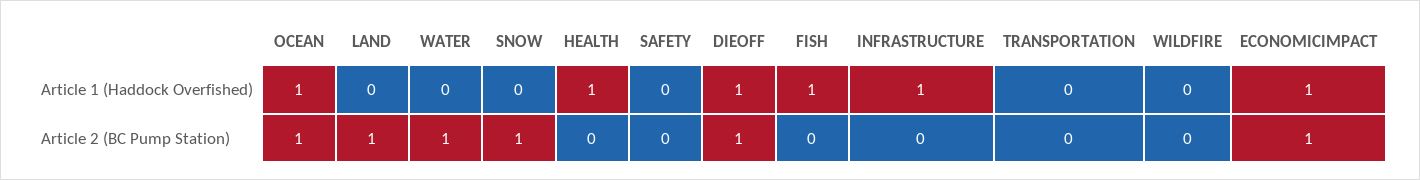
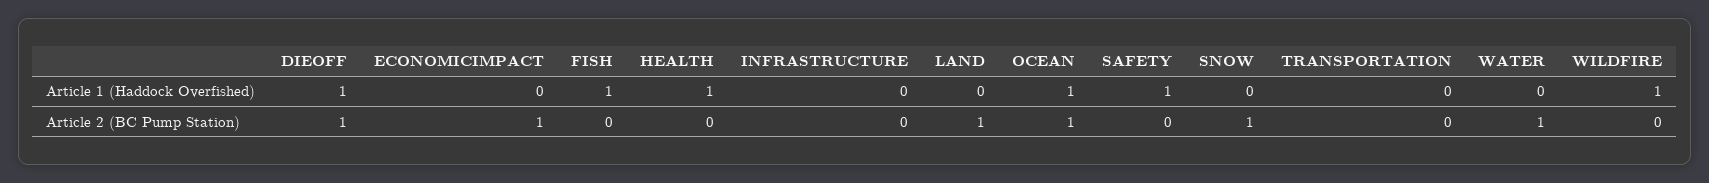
  {
    "OCEAN": {
      "Article 1 (Haddock Overfished)": 1,
      "Article 2 (BC Pump Station)": 1
    },
    "LAND": {
      "Article 1 (Haddock Overfished)": 0,
      "Article 2 (BC Pump Station)": 1
    },
    "WATER": {
      "Article 1 (Haddock Overfished)": 0,
      "Article 2 (BC Pump Station)": 1
    },
    "SNOW": {
      "Article 1 (Haddock Overfished)": 0,
      "Article 2 (BC Pump Station)": 1
    },
    "HEALTH": {
      "Article 1 (Haddock Overfished)": 1,
      "Article 2 (BC Pump Station)": 0
    },
    "SAFETY": {
-     "Article 1 (Haddock Overfished)": 0,
+     "Article 1 (Haddock Overfished)": 1,
      "Article 2 (BC Pump Station)": 0
    },
    "DIEOFF": {
      "Article 1 (Haddock Overfished)": 1,
      "Article 2 (BC Pump Station)": 1
    },
    "FISH": {
      "Article 1 (Haddock Overfished)": 1,
      "Article 2 (BC Pump Station)": 0
    },
    "INFRASTRUCTURE": {
-     "Article 1 (Haddock Overfished)": 1,
+     "Article 1 (Haddock Overfished)": 0,
      "Article 2 (BC Pump Station)": 0
    },
    "TRANSPORTATION": {
      "Article 1 (Haddock Overfished)": 0,
      "Article 2 (BC Pump Station)": 0
    },
    "WILDFIRE": {
-     "Article 1 (Haddock Overfished)": 0,
+     "Article 1 (Haddock Overfished)": 1,
      "Article 2 (BC Pump Station)": 0
    },
    "ECONOMICIMPACT": {
-     "Article 1 (Haddock Overfished)": 1,
+     "Article 1 (Haddock Overfished)": 0,
      "Article 2 (BC Pump Station)": 1
    }
  }

